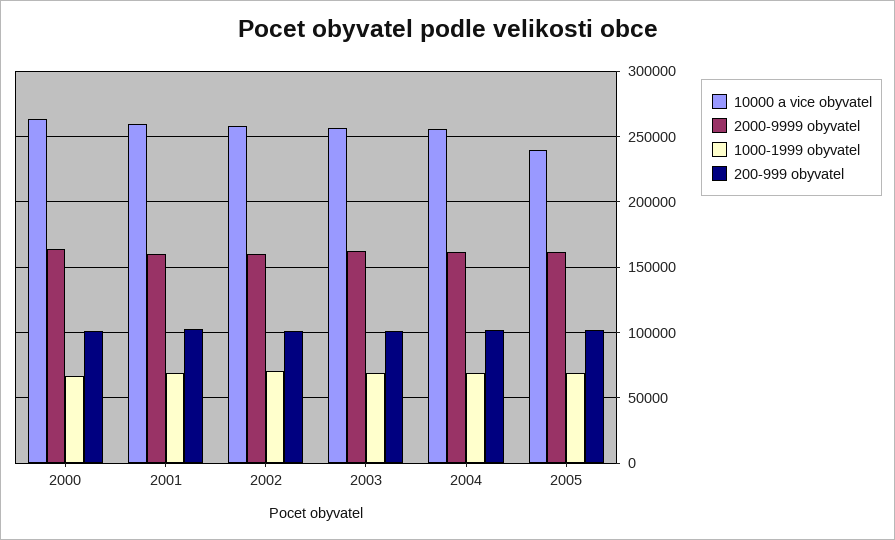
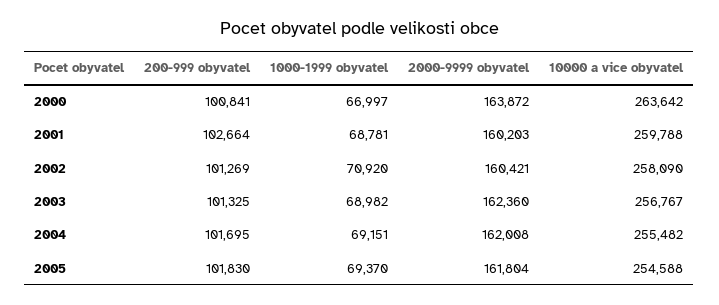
  {
    "10000 a vice obyvatel": {
      "2000": 263642,
      "2001": 259788,
      "2002": 258090,
      "2003": 256767,
      "2004": 255482,
-     "2005": 240000
+     "2005": 254588
    },
    "2000-9999 obyvatel": {
      "2000": 163872,
      "2001": 160203,
      "2002": 160421,
      "2003": 162360,
      "2004": 162008,
      "2005": 161804
    },
    "1000-1999 obyvatel": {
      "2000": 66997,
      "2001": 68781,
      "2002": 70920,
      "2003": 68982,
      "2004": 69151,
      "2005": 69370
    },
    "200-999 obyvatel": {
      "2000": 100841,
      "2001": 102664,
      "2002": 101269,
      "2003": 101325,
      "2004": 101695,
      "2005": 101830
    }
  }

